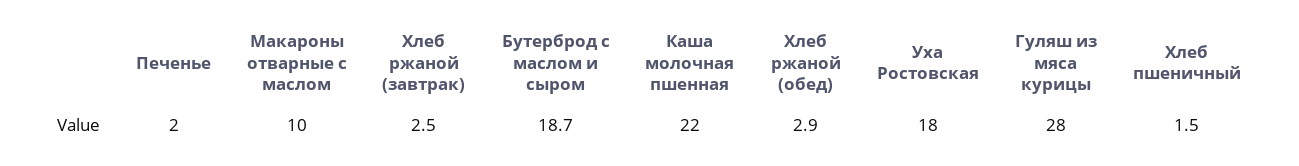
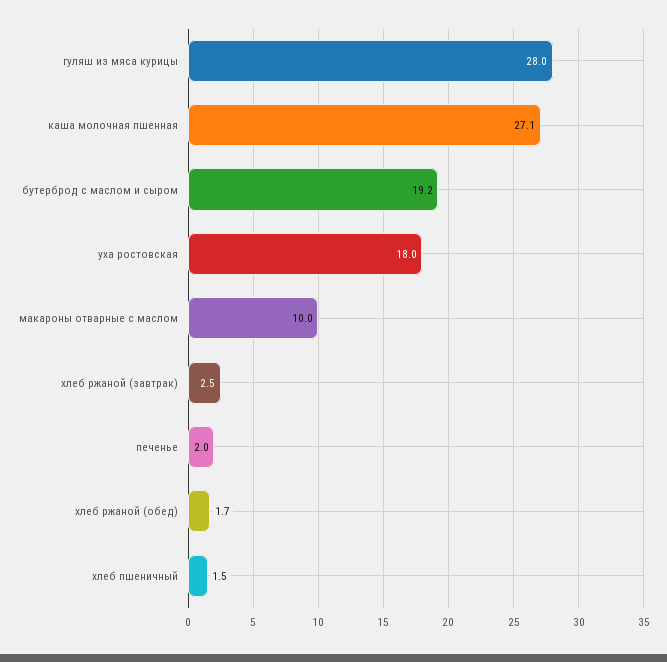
  {
    "Печенье": 2,
    "Макароны отварные с маслом": 10,
    "Хлеб ржаной (завтрак)": 2.5,
-   "Бутерброд с маслом и сыром": 18.7,
+   "Бутерброд с маслом и сыром": 19.2,
-   "Каша молочная пшенная": 22,
+   "Каша молочная пшенная": 27.1,
-   "Хлеб ржаной (обед)": 2.9,
+   "Хлеб ржаной (обед)": 1.7,
    "Уха Ростовская": 18,
    "Гуляш из мяса курицы": 28,
    "Хлеб пшеничный": 1.5
  }

